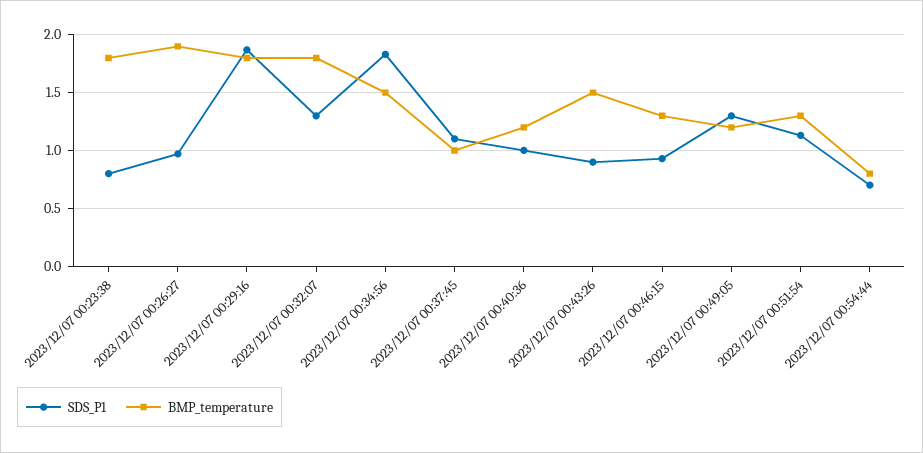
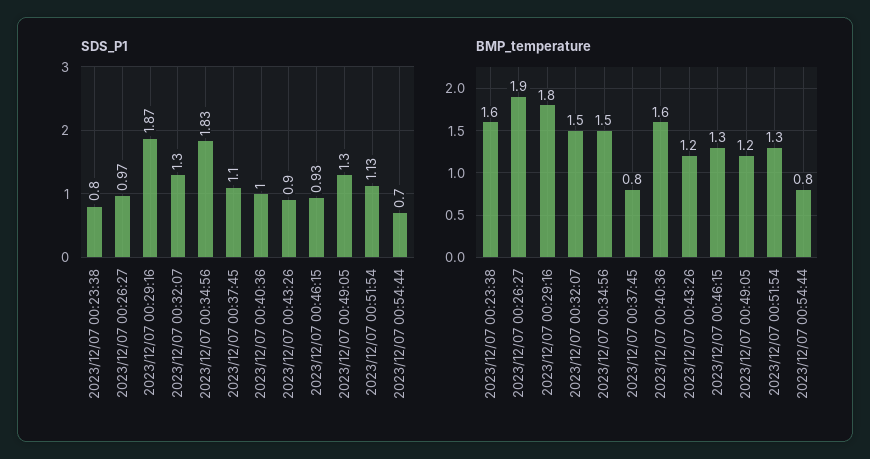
  {
    "SDS_P1": {
      "2023/12/07 00:23:38": 0.8,
      "2023/12/07 00:26:27": 0.97,
      "2023/12/07 00:29:16": 1.87,
      "2023/12/07 00:32:07": 1.3,
      "2023/12/07 00:34:56": 1.83,
      "2023/12/07 00:37:45": 1.1,
      "2023/12/07 00:40:36": 1,
      "2023/12/07 00:43:26": 0.9,
      "2023/12/07 00:46:15": 0.93,
      "2023/12/07 00:49:05": 1.3,
      "2023/12/07 00:51:54": 1.13,
      "2023/12/07 00:54:44": 0.7
    },
    "BMP_temperature": {
-     "2023/12/07 00:23:38": 1.8,
+     "2023/12/07 00:23:38": 1.6,
      "2023/12/07 00:26:27": 1.9,
      "2023/12/07 00:29:16": 1.8,
-     "2023/12/07 00:32:07": 1.8,
+     "2023/12/07 00:32:07": 1.5,
      "2023/12/07 00:34:56": 1.5,
-     "2023/12/07 00:37:45": 1,
+     "2023/12/07 00:37:45": 0.8,
-     "2023/12/07 00:40:36": 1.2,
+     "2023/12/07 00:40:36": 1.6,
-     "2023/12/07 00:43:26": 1.5,
+     "2023/12/07 00:43:26": 1.2,
      "2023/12/07 00:46:15": 1.3,
      "2023/12/07 00:49:05": 1.2,
      "2023/12/07 00:51:54": 1.3,
      "2023/12/07 00:54:44": 0.8
    }
  }

